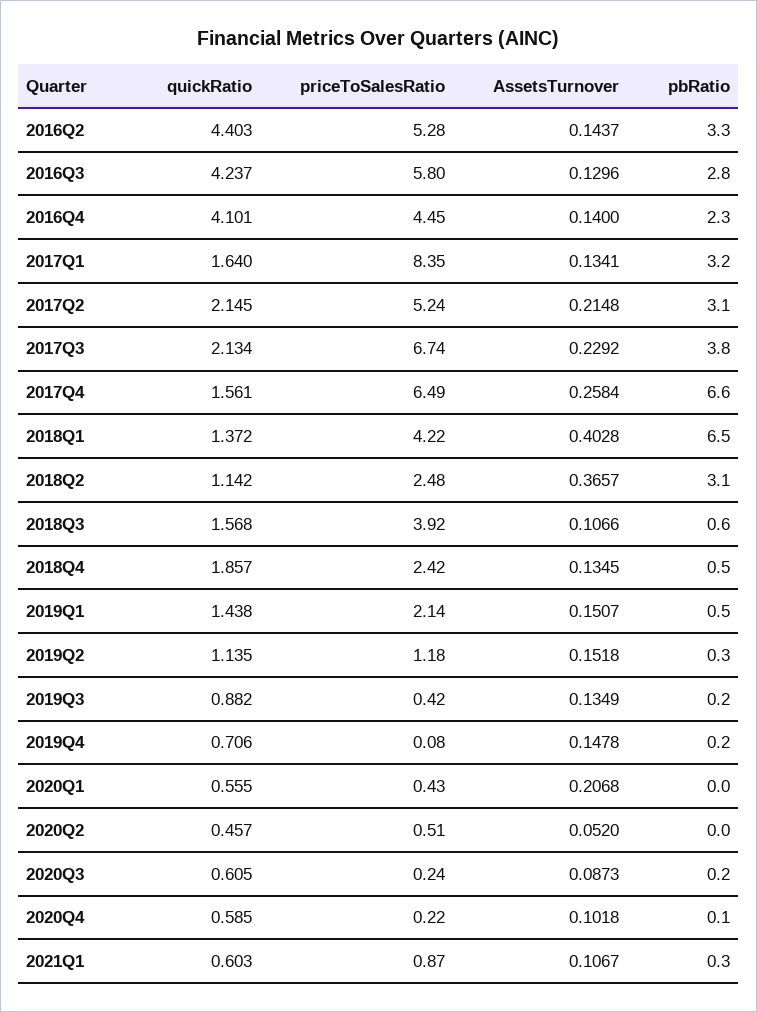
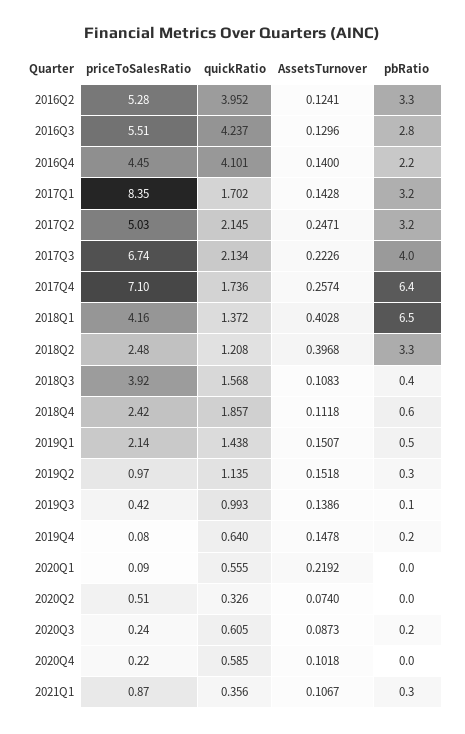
  {
    "quickRatio": {
-     "2016Q2": 4.403,
+     "2016Q2": 3.952,
      "2016Q3": 4.237,
      "2016Q4": 4.101,
-     "2017Q1": 1.64,
+     "2017Q1": 1.702,
      "2017Q2": 2.145,
      "2017Q3": 2.134,
-     "2017Q4": 1.561,
+     "2017Q4": 1.736,
      "2018Q1": 1.372,
-     "2018Q2": 1.142,
+     "2018Q2": 1.208,
      "2018Q3": 1.568,
      "2018Q4": 1.857,
      "2019Q1": 1.438,
      "2019Q2": 1.135,
-     "2019Q3": 0.882,
+     "2019Q3": 0.993,
-     "2019Q4": 0.706,
+     "2019Q4": 0.64,
      "2020Q1": 0.555,
-     "2020Q2": 0.457,
+     "2020Q2": 0.326,
      "2020Q3": 0.605,
      "2020Q4": 0.585,
-     "2021Q1": 0.603
+     "2021Q1": 0.356
    },
    "priceToSalesRatio": {
      "2016Q2": 5.28,
-     "2016Q3": 5.8,
+     "2016Q3": 5.51,
      "2016Q4": 4.45,
      "2017Q1": 8.35,
-     "2017Q2": 5.24,
+     "2017Q2": 5.03,
      "2017Q3": 6.74,
-     "2017Q4": 6.49,
+     "2017Q4": 7.1,
-     "2018Q1": 4.22,
+     "2018Q1": 4.16,
      "2018Q2": 2.48,
      "2018Q3": 3.92,
      "2018Q4": 2.42,
      "2019Q1": 2.14,
-     "2019Q2": 1.18,
+     "2019Q2": 0.97,
      "2019Q3": 0.42,
      "2019Q4": 0.08,
-     "2020Q1": 0.43,
+     "2020Q1": 0.09,
      "2020Q2": 0.51,
      "2020Q3": 0.24,
      "2020Q4": 0.22,
      "2021Q1": 0.87
    },
    "AssetsTurnover": {
-     "2016Q2": 0.1437,
+     "2016Q2": 0.1241,
      "2016Q3": 0.1296,
      "2016Q4": 0.14,
-     "2017Q1": 0.1341,
+     "2017Q1": 0.1428,
-     "2017Q2": 0.2148,
+     "2017Q2": 0.2471,
-     "2017Q3": 0.2292,
+     "2017Q3": 0.2226,
-     "2017Q4": 0.2584,
+     "2017Q4": 0.2574,
      "2018Q1": 0.4028,
-     "2018Q2": 0.3657,
+     "2018Q2": 0.3968,
-     "2018Q3": 0.1066,
+     "2018Q3": 0.1083,
-     "2018Q4": 0.1345,
+     "2018Q4": 0.1118,
      "2019Q1": 0.1507,
      "2019Q2": 0.1518,
-     "2019Q3": 0.1349,
+     "2019Q3": 0.1386,
      "2019Q4": 0.1478,
-     "2020Q1": 0.2068,
+     "2020Q1": 0.2192,
-     "2020Q2": 0.052,
+     "2020Q2": 0.074,
      "2020Q3": 0.0873,
      "2020Q4": 0.1018,
      "2021Q1": 0.1067
    },
    "pbRatio": {
      "2016Q2": 3.3,
      "2016Q3": 2.8,
-     "2016Q4": 2.3,
+     "2016Q4": 2.2,
      "2017Q1": 3.2,
-     "2017Q2": 3.1,
+     "2017Q2": 3.2,
-     "2017Q3": 3.8,
+     "2017Q3": 4,
-     "2017Q4": 6.6,
+     "2017Q4": 6.4,
      "2018Q1": 6.5,
-     "2018Q2": 3.1,
+     "2018Q2": 3.3,
-     "2018Q3": 0.6,
+     "2018Q3": 0.4,
-     "2018Q4": 0.5,
+     "2018Q4": 0.6,
      "2019Q1": 0.5,
      "2019Q2": 0.3,
-     "2019Q3": 0.2,
+     "2019Q3": 0.1,
      "2019Q4": 0.2,
      "2020Q1": 0,
      "2020Q2": 0,
      "2020Q3": 0.2,
-     "2020Q4": 0.1,
+     "2020Q4": 0,
      "2021Q1": 0.3
    }
  }

